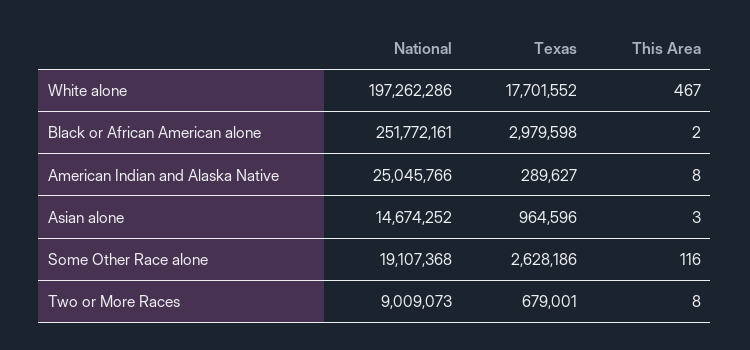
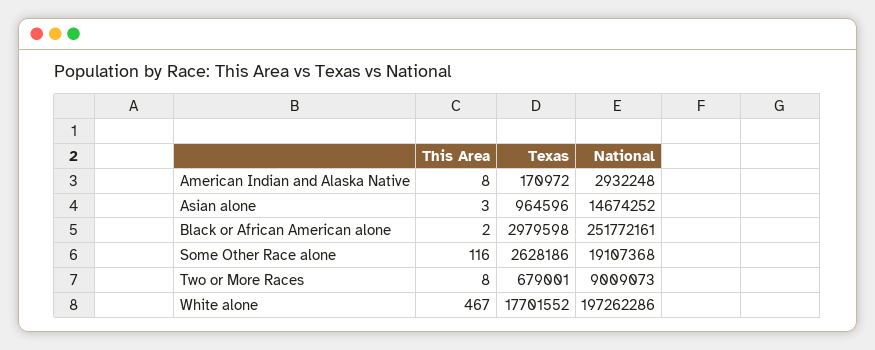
  {
    "National": {
      "White alone": 197262286,
      "Black or African American alone": 251772161,
-     "American Indian and Alaska Native": 25045766,
+     "American Indian and Alaska Native": 2932248,
      "Asian alone": 14674252,
      "Some Other Race alone": 19107368,
      "Two or More Races": 9009073
    },
    "Texas": {
      "White alone": 17701552,
      "Black or African American alone": 2979598,
-     "American Indian and Alaska Native": 289627,
+     "American Indian and Alaska Native": 170972,
      "Asian alone": 964596,
      "Some Other Race alone": 2628186,
      "Two or More Races": 679001
    },
    "This Area": {
      "White alone": 467,
      "Black or African American alone": 2,
      "American Indian and Alaska Native": 8,
      "Asian alone": 3,
      "Some Other Race alone": 116,
      "Two or More Races": 8
    }
  }

